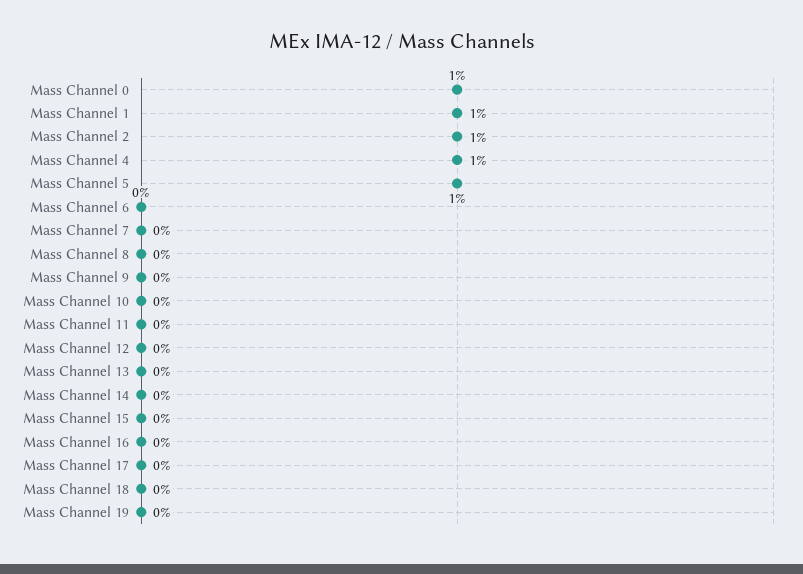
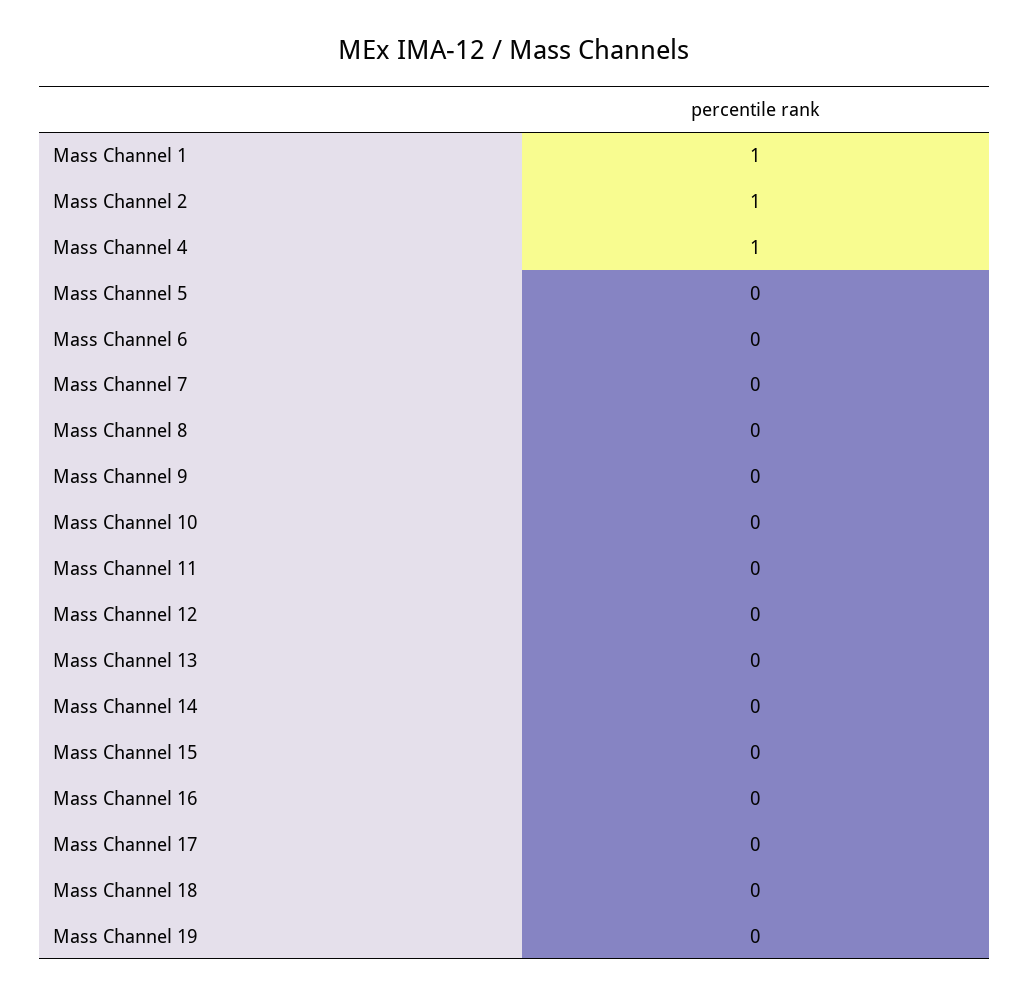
  {
-   "Mass Channel 0": 1,
    "Mass Channel 1": 1,
    "Mass Channel 2": 1,
    "Mass Channel 4": 1,
-   "Mass Channel 5": 1,
+   "Mass Channel 5": 0,
    "Mass Channel 6": 0,
    "Mass Channel 7": 0,
    "Mass Channel 8": 0,
    "Mass Channel 9": 0,
    "Mass Channel 10": 0,
    "Mass Channel 11": 0,
    "Mass Channel 12": 0,
    "Mass Channel 13": 0,
    "Mass Channel 14": 0,
    "Mass Channel 15": 0,
    "Mass Channel 16": 0,
    "Mass Channel 17": 0,
    "Mass Channel 18": 0,
    "Mass Channel 19": 0
  }

